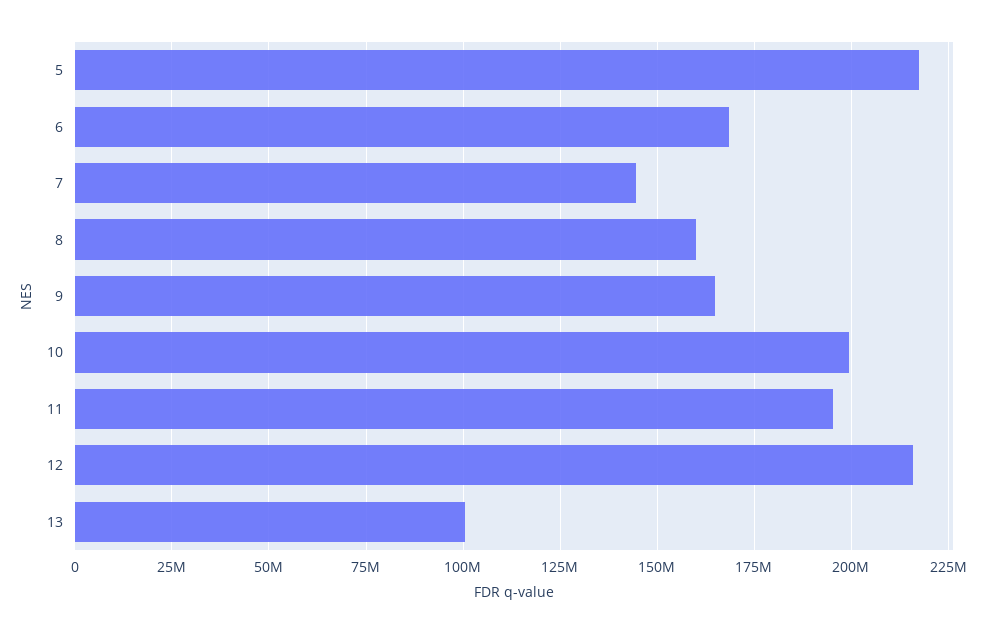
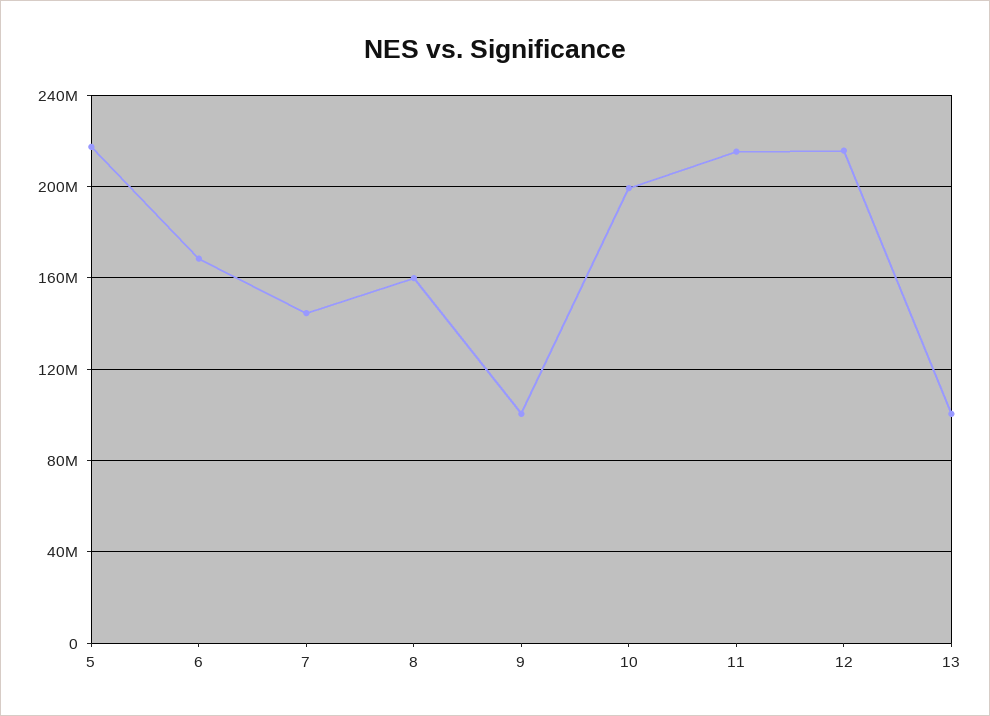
  {
    "5": 217500000,
    "6": 167500000,
    "7": 145000000,
    "8": 160000000,
-   "9": 165000000,
+   "9": 100000000,
    "10": 200000000,
-   "11": 195000000,
+   "11": 215000000,
    "12": 215000000,
    "13": 100000000
  }

